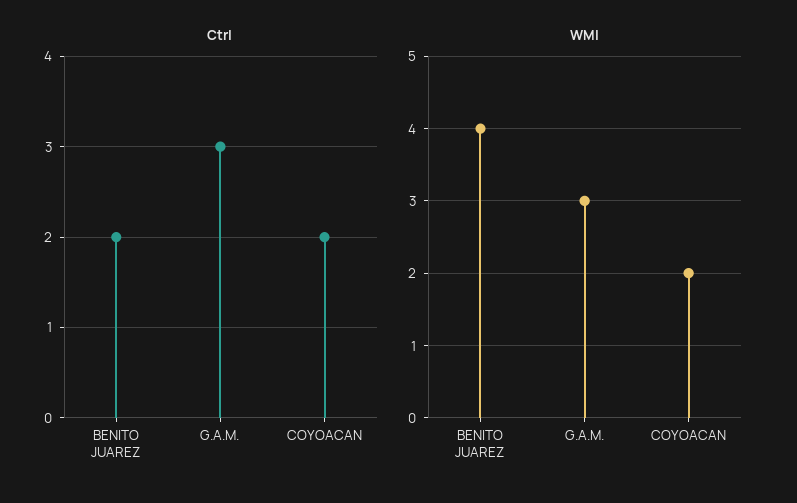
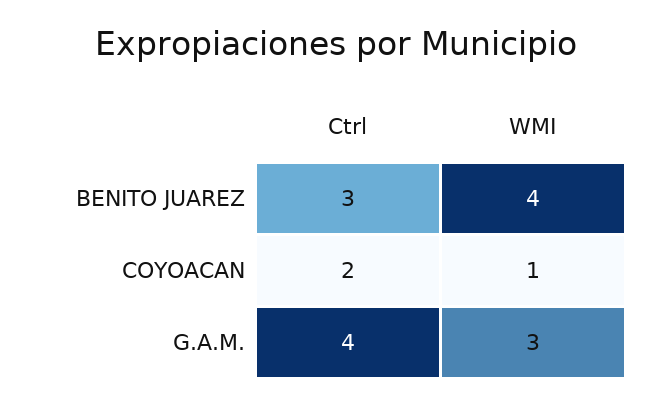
  {
    "Ctrl": {
-     "BENITO JUAREZ": 2,
+     "BENITO JUAREZ": 3,
-     "G.A.M.": 3,
+     "G.A.M.": 4,
      "COYOACAN": 2
    },
    "WMI": {
      "BENITO JUAREZ": 4,
      "G.A.M.": 3,
-     "COYOACAN": 2
+     "COYOACAN": 1
    }
  }

